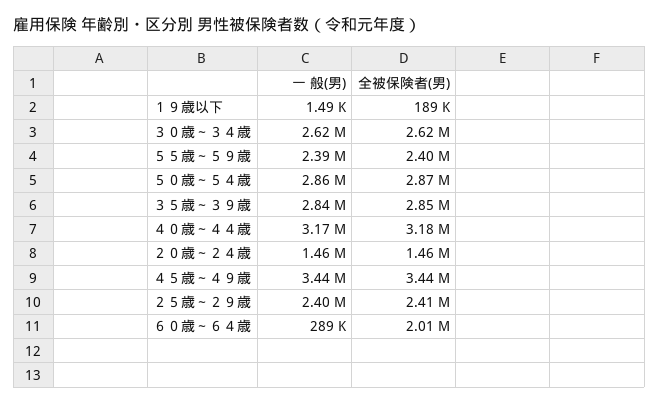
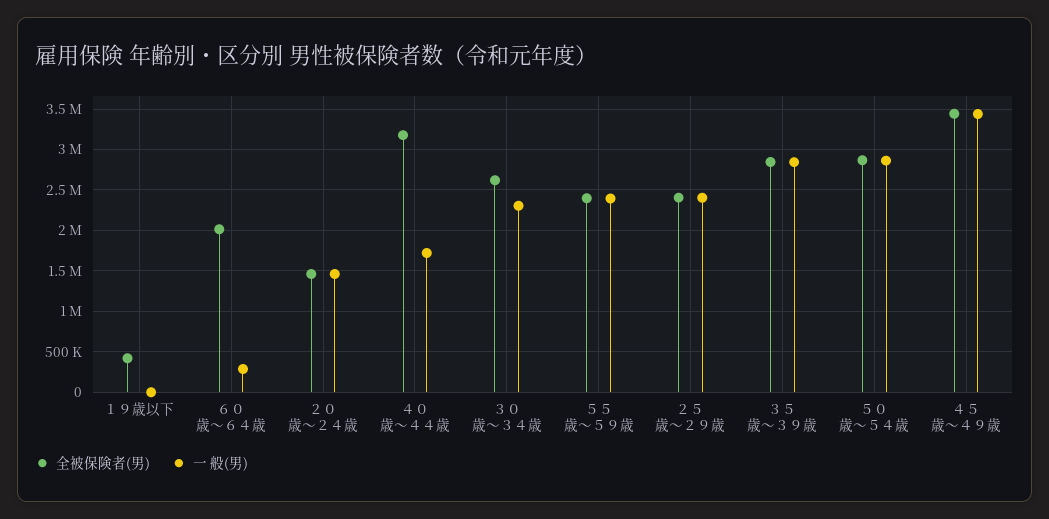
  {
    "一 般(男)": {
      "１９歳以下": 1490,
-     "３０歳～３４歳": 2620000,
+     "３０歳～３４歳": 2300000,
      "５５歳～５９歳": 2390000,
      "５０歳～５４歳": 2860000,
      "３５歳～３９歳": 2840000,
-     "４０歳～４４歳": 3170000,
+     "４０歳～４４歳": 1700000,
      "２０歳～２４歳": 1460000,
      "４５歳～４９歳": 3440000,
      "２５歳～２９歳": 2400000,
      "６０歳～６４歳": 289000
    },
    "全被保険者(男)": {
-     "１９歳以下": 189000,
+     "１９歳以下": 400000,
      "３０歳～３４歳": 2620000,
      "５５歳～５９歳": 2400000,
      "５０歳～５４歳": 2870000,
      "３５歳～３９歳": 2850000,
      "４０歳～４４歳": 3180000,
      "２０歳～２４歳": 1460000,
      "４５歳～４９歳": 3440000,
      "２５歳～２９歳": 2410000,
      "６０歳～６４歳": 2010000
    }
  }

